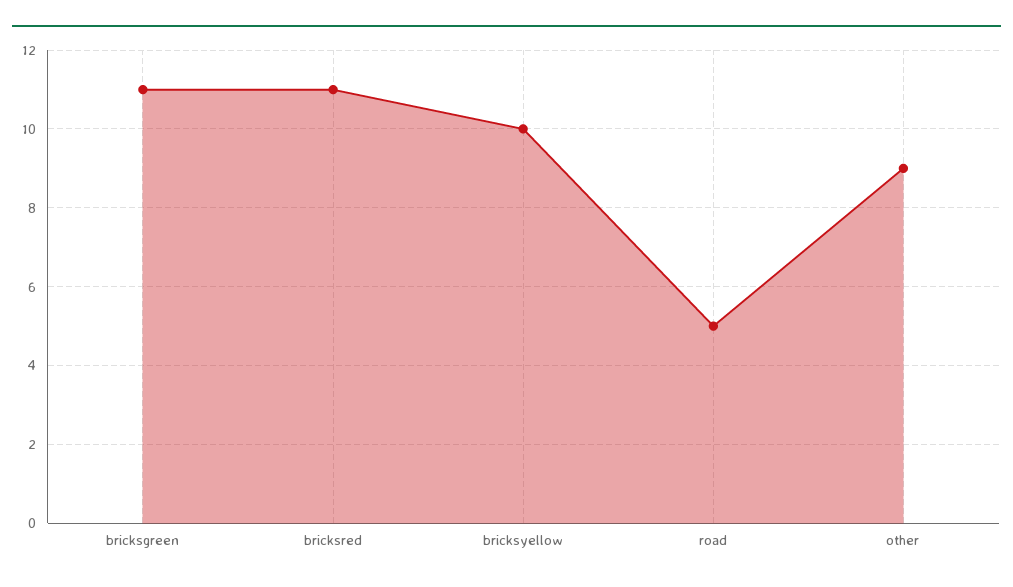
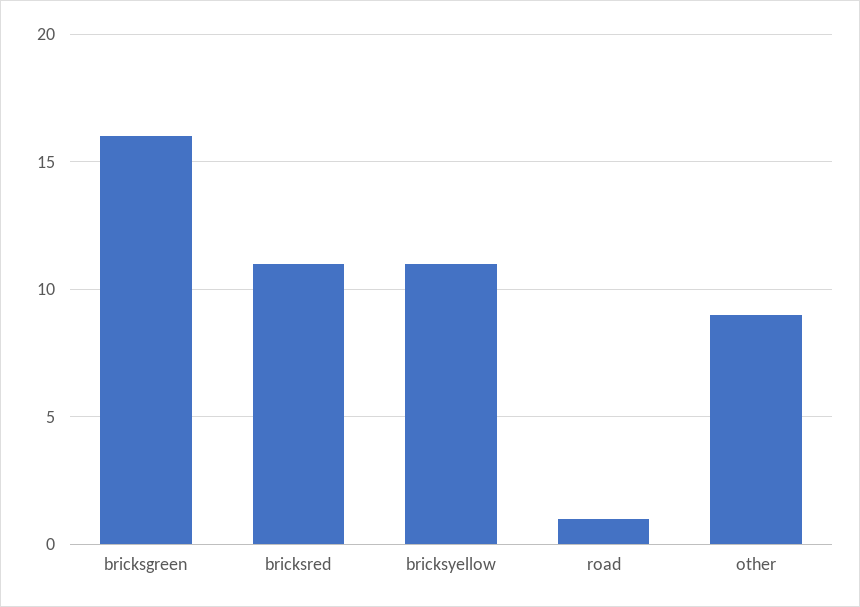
  {
-   "bricksgreen": 11,
+   "bricksgreen": 16,
    "bricksred": 11,
-   "bricksyellow": 10,
+   "bricksyellow": 11,
-   "road": 5,
+   "road": 1,
    "other": 9
  }

